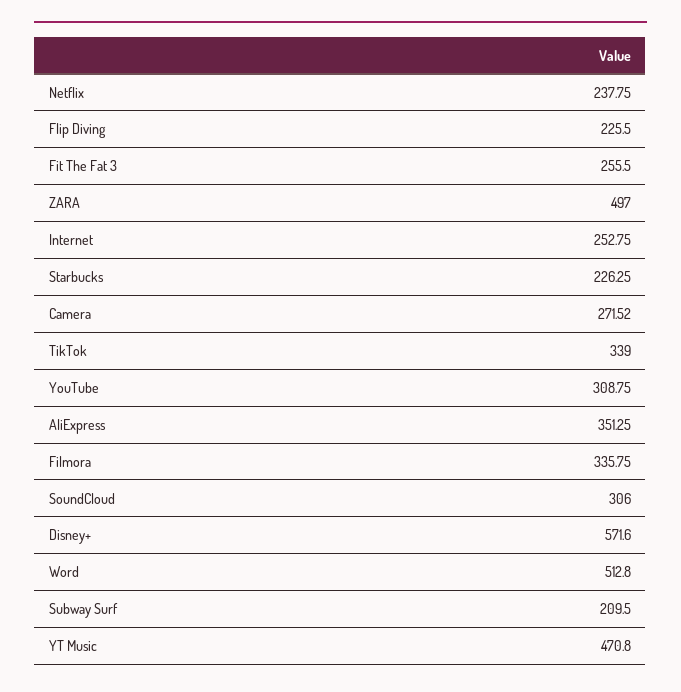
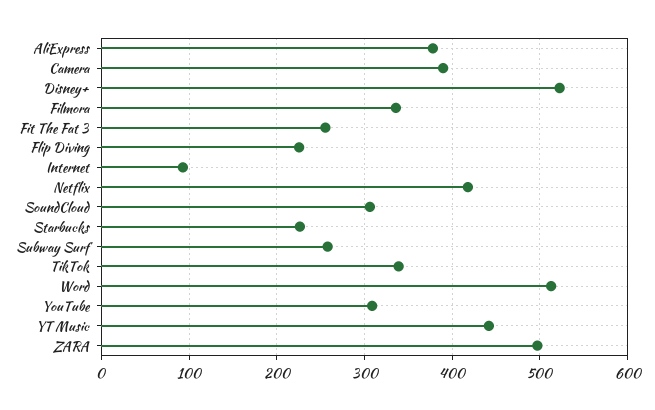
  {
-   "Netflix": 237.75,
+   "Netflix": 420,
    "Flip Diving": 225.5,
    "Fit The Fat 3": 255.5,
    "ZARA": 497,
-   "Internet": 252.75,
+   "Internet": 90,
    "Starbucks": 226.25,
-   "Camera": 271.52,
+   "Camera": 390,
    "TikTok": 339,
    "YouTube": 308.75,
-   "AliExpress": 351.25,
+   "AliExpress": 380,
    "Filmora": 335.75,
    "SoundCloud": 306,
-   "Disney+": 571.6,
+   "Disney+": 520,
    "Word": 512.8,
-   "Subway Surf": 209.5,
+   "Subway Surf": 260,
-   "YT Music": 470.8
+   "YT Music": 440
  }

